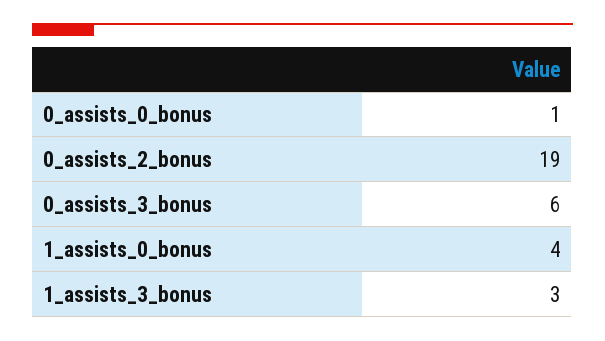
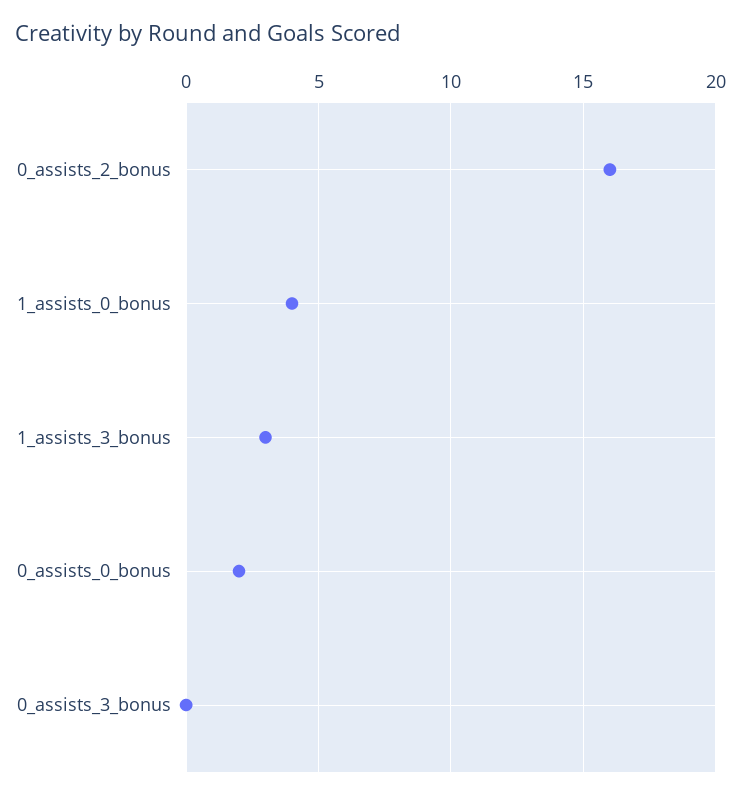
  {
-   "0_assists_0_bonus": 1,
+   "0_assists_0_bonus": 2,
-   "0_assists_2_bonus": 19,
+   "0_assists_2_bonus": 16,
-   "0_assists_3_bonus": 6,
+   "0_assists_3_bonus": 0,
    "1_assists_0_bonus": 4,
    "1_assists_3_bonus": 3
  }

